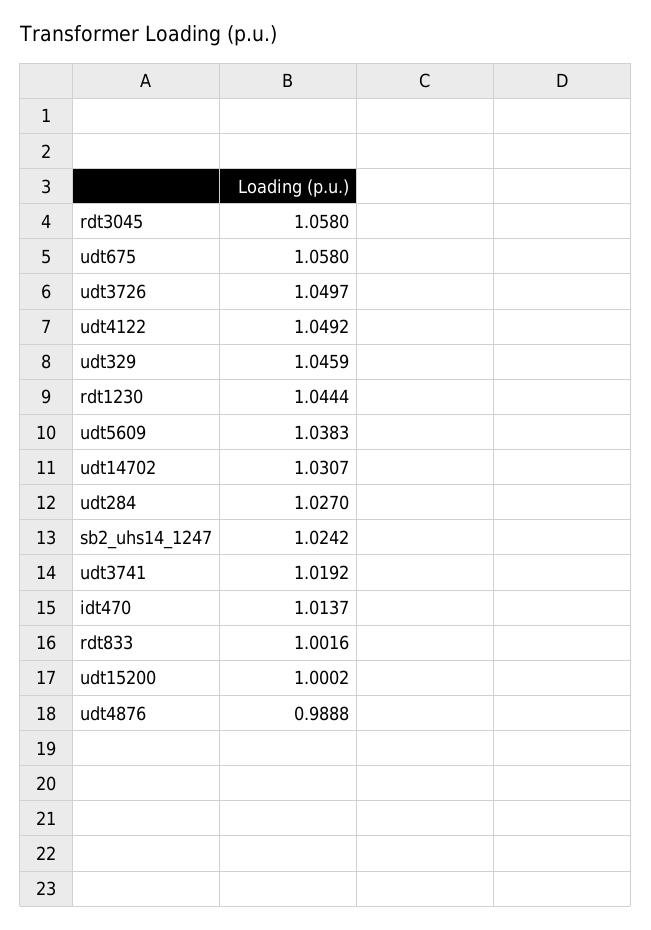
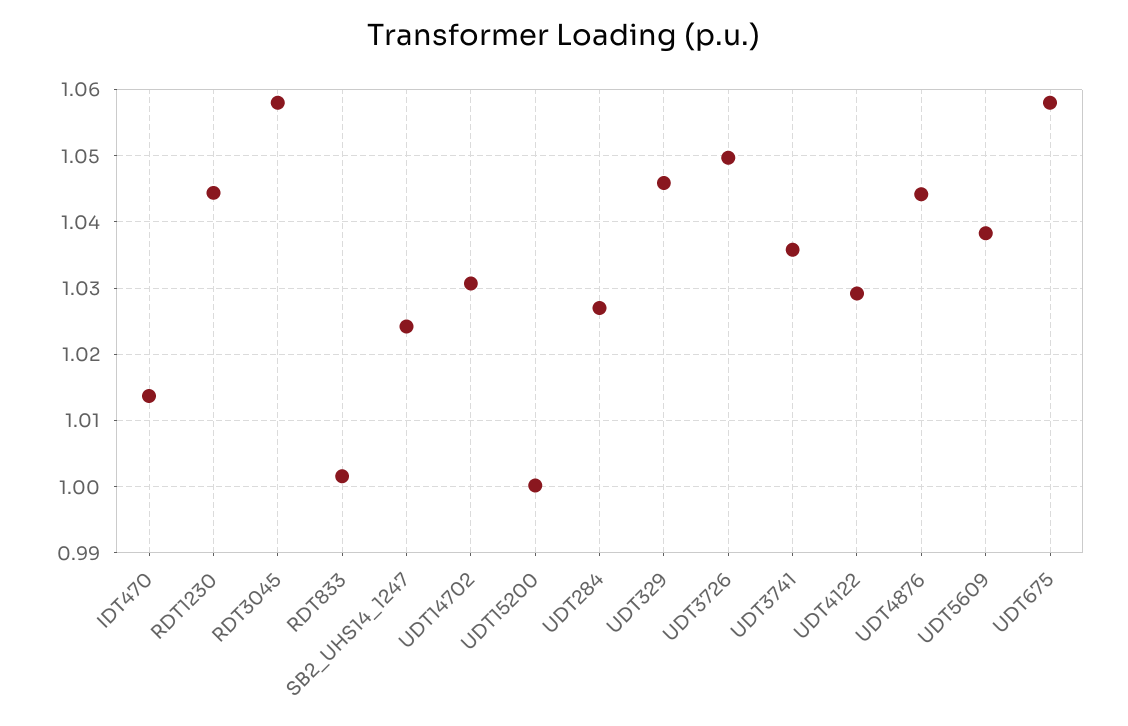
  {
    "rdt3045": 1.058,
    "udt675": 1.058,
    "udt3726": 1.0497,
-   "udt4122": 1.0492,
+   "udt4122": 1.029,
    "udt329": 1.0459,
    "rdt1230": 1.0444,
    "udt5609": 1.0383,
    "udt14702": 1.0307,
    "udt284": 1.027,
    "sb2_uhs14_1247": 1.0242,
-   "udt3741": 1.0192,
+   "udt3741": 1.036,
    "idt470": 1.0137,
    "rdt833": 1.0016,
    "udt15200": 1.0002,
-   "udt4876": 0.9888
+   "udt4876": 1.044
  }

